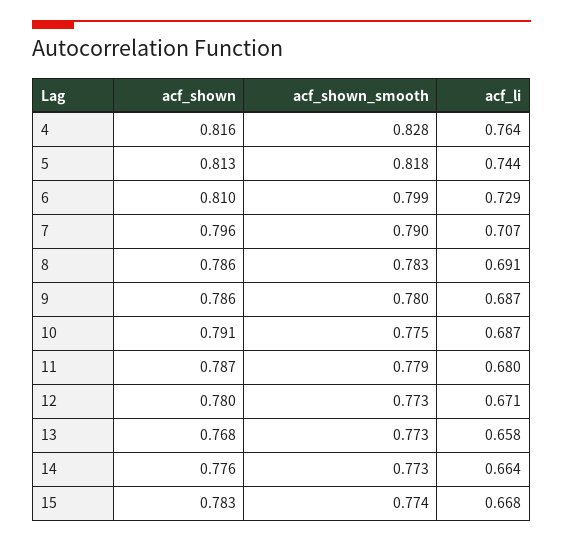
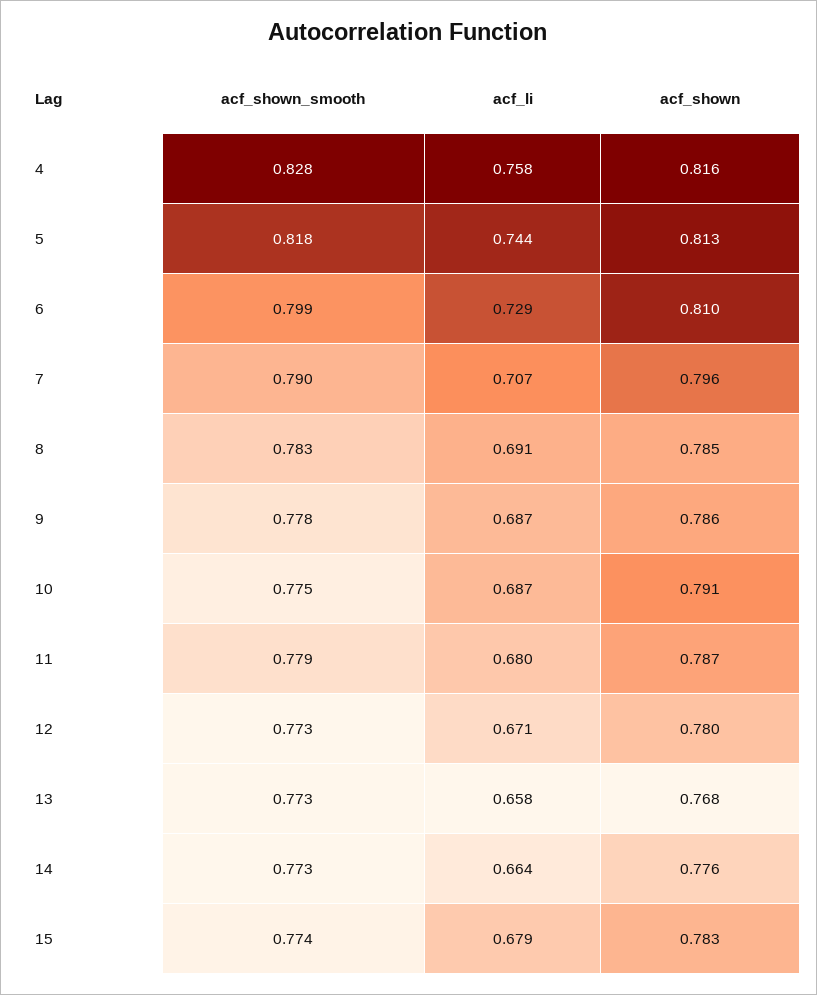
  {
    "acf_shown": {
      "4": 0.816,
      "5": 0.813,
      "6": 0.81,
      "7": 0.796,
-     "8": 0.786,
+     "8": 0.785,
      "9": 0.786,
      "10": 0.791,
      "11": 0.787,
      "12": 0.78,
      "13": 0.768,
      "14": 0.776,
      "15": 0.783
    },
    "acf_shown_smooth": {
      "4": 0.828,
      "5": 0.818,
      "6": 0.799,
      "7": 0.79,
      "8": 0.783,
-     "9": 0.78,
+     "9": 0.778,
      "10": 0.775,
      "11": 0.779,
      "12": 0.773,
      "13": 0.773,
      "14": 0.773,
      "15": 0.774
    },
    "acf_li": {
-     "4": 0.764,
+     "4": 0.758,
      "5": 0.744,
      "6": 0.729,
      "7": 0.707,
      "8": 0.691,
      "9": 0.687,
      "10": 0.687,
      "11": 0.68,
      "12": 0.671,
      "13": 0.658,
      "14": 0.664,
-     "15": 0.668
+     "15": 0.679
    }
  }

